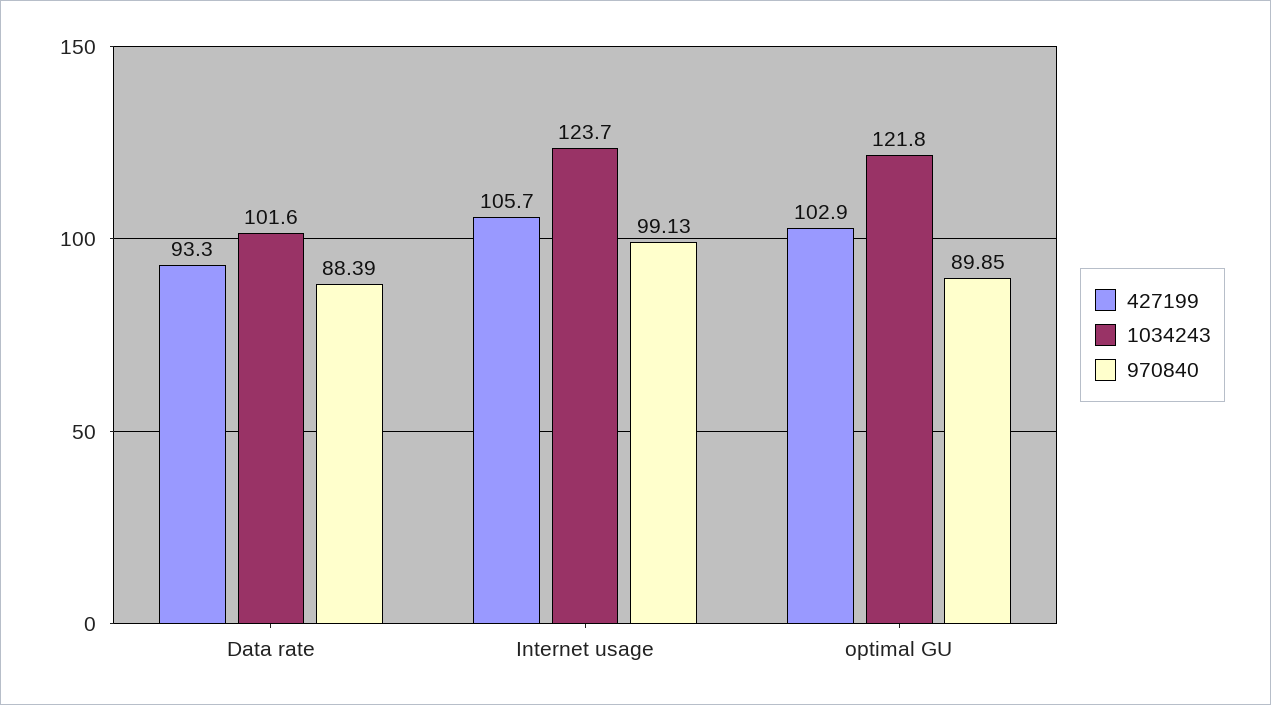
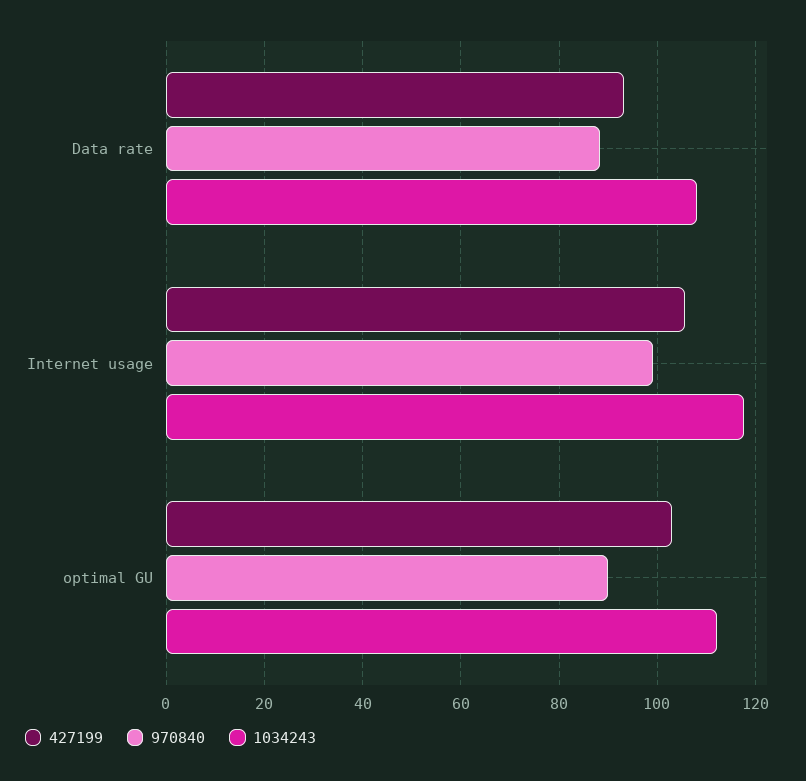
  {
    "427199": {
      "Data rate": 93.3,
      "Internet usage": 105.7,
      "optimal GU": 102.9
    },
    "1034243": {
-     "Data rate": 101.6,
+     "Data rate": 108,
-     "Internet usage": 123.7,
+     "Internet usage": 118,
-     "optimal GU": 121.8
+     "optimal GU": 112
    },
    "970840": {
      "Data rate": 88.39,
      "Internet usage": 99.13,
      "optimal GU": 89.85
    }
  }

